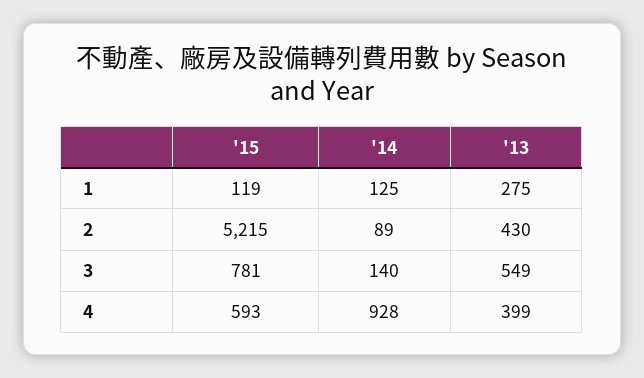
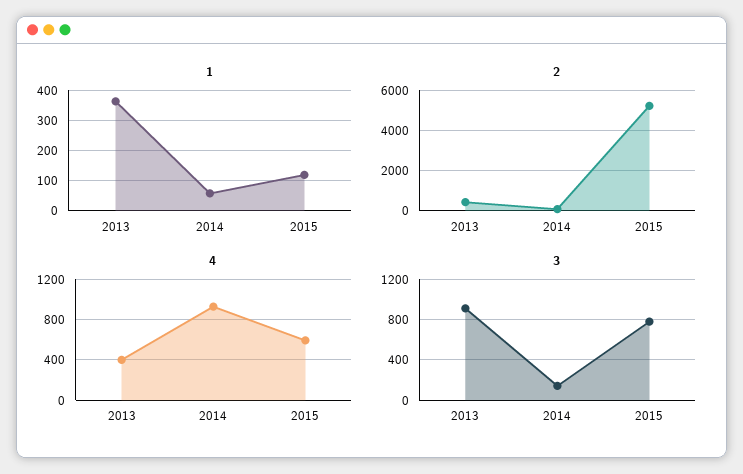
  {
    "1": {
      "'15": 119,
-     "'14": 125,
+     "'14": 60,
-     "'13": 275
+     "'13": 360
    },
    "2": {
      "'15": 5215,
      "'14": 89,
      "'13": 430
    },
    "3": {
      "'15": 781,
      "'14": 140,
-     "'13": 549
+     "'13": 900
    },
    "4": {
      "'15": 593,
      "'14": 928,
      "'13": 399
    }
  }

